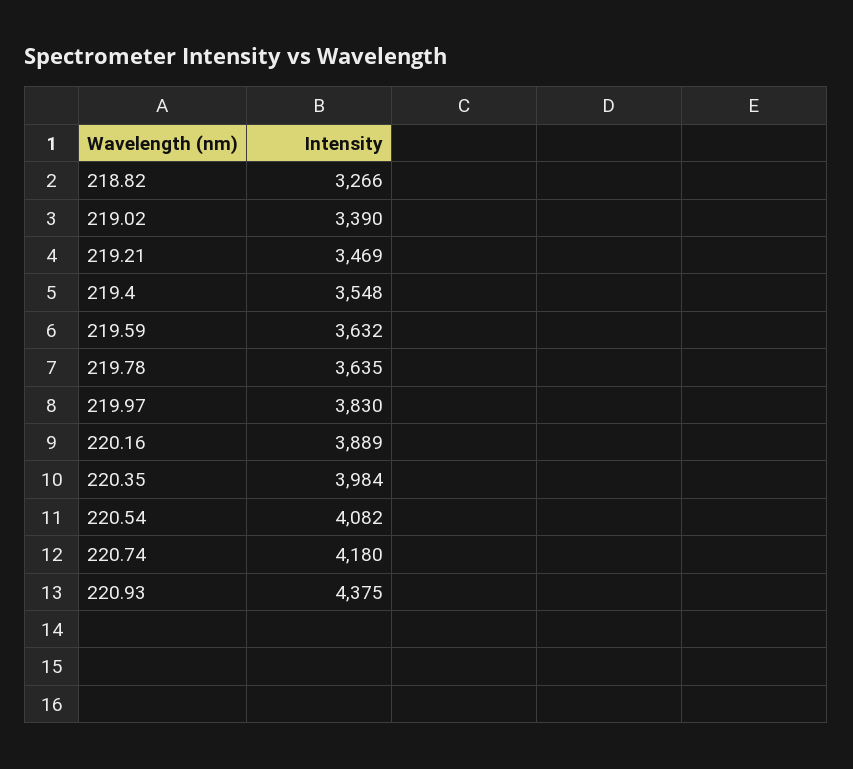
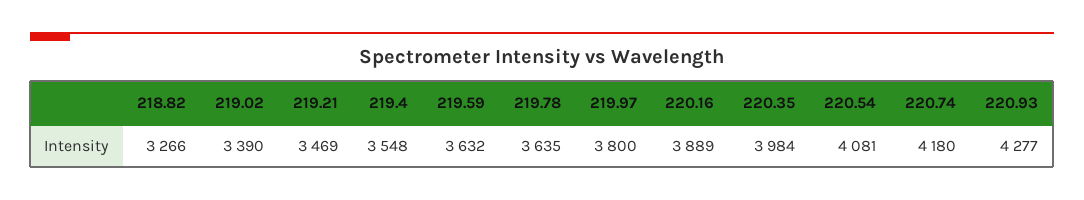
  {
    "218.82": 3266,
    "219.02": 3390,
    "219.21": 3469,
    "219.4": 3548,
    "219.59": 3632,
    "219.78": 3635,
-   "219.97": 3830,
+   "219.97": 3800,
    "220.16": 3889,
    "220.35": 3984,
-   "220.54": 4082,
+   "220.54": 4081,
    "220.74": 4180,
-   "220.93": 4375
+   "220.93": 4277
  }

